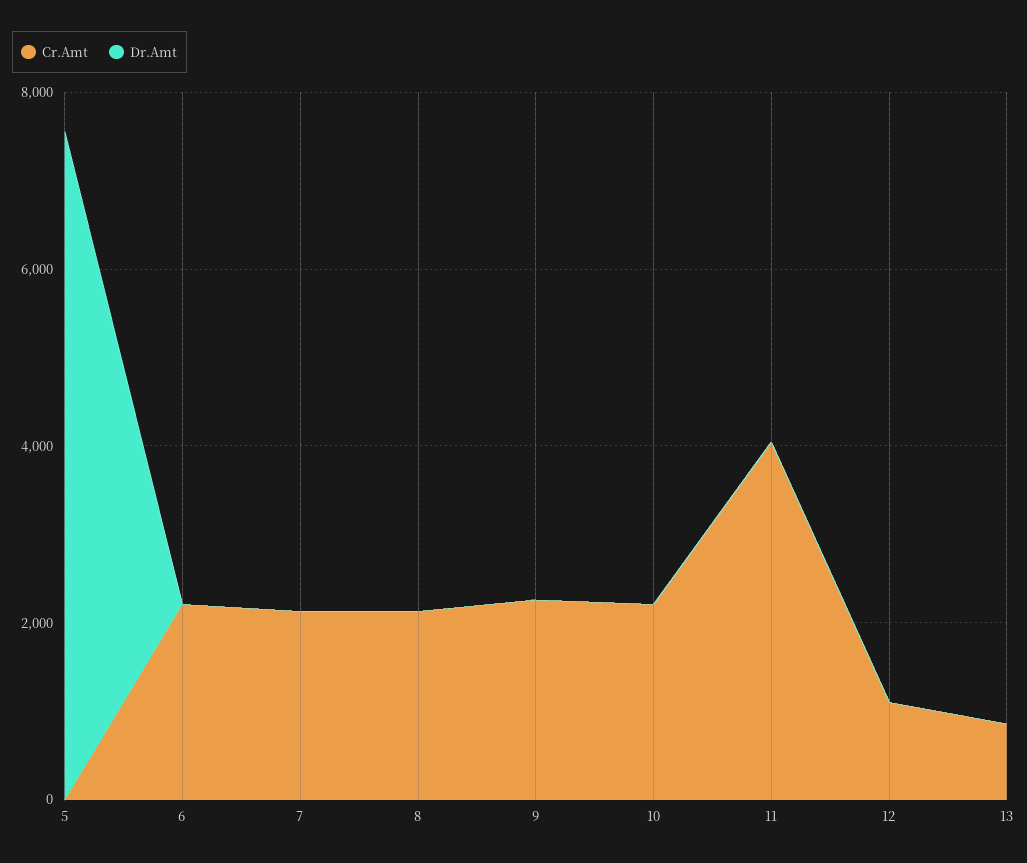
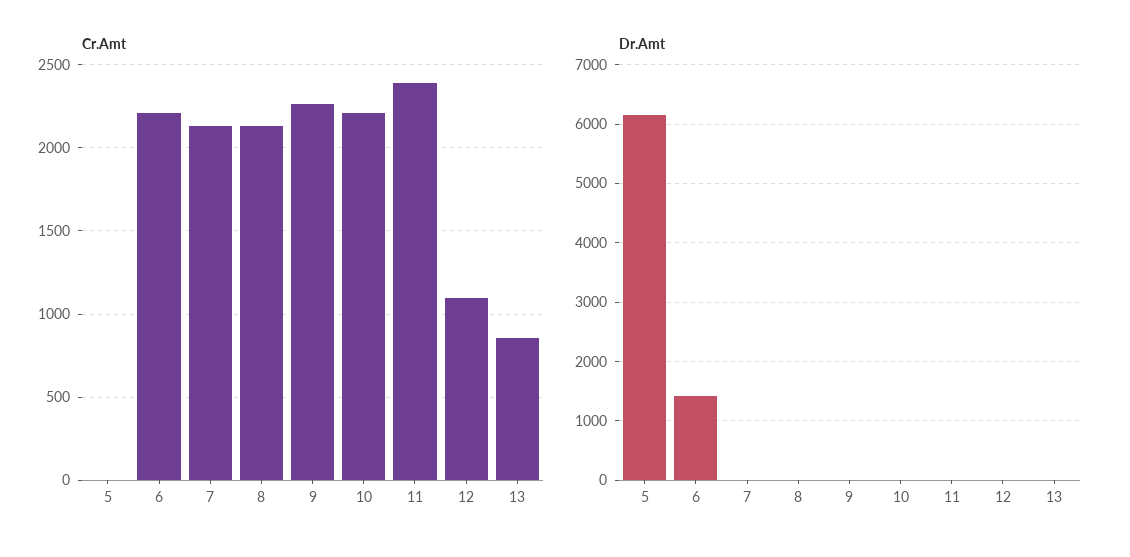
  {
    "Cr.Amt": {
      "5": 0,
      "6": 2200,
      "7": 2150,
      "8": 2150,
      "9": 2250,
      "10": 2200,
-     "11": 4000,
+     "11": 2400,
      "12": 1100,
      "13": 850
    },
    "Dr.Amt": {
-     "5": 7500,
+     "5": 6200,
-     "6": 0,
+     "6": 1400,
      "7": 0,
      "8": 0,
      "9": 0,
      "10": 0,
      "11": 0,
      "12": 0,
      "13": 0
    }
  }

